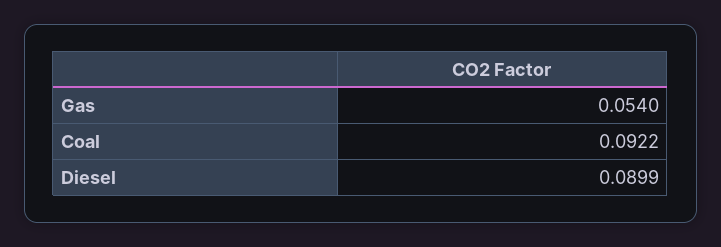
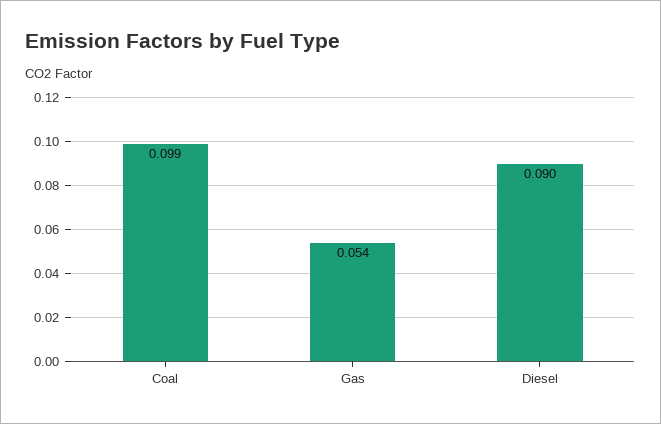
  {
    "Gas": 0.054,
-   "Coal": 0.0922,
+   "Coal": 0.099,
    "Diesel": 0.0899
  }

